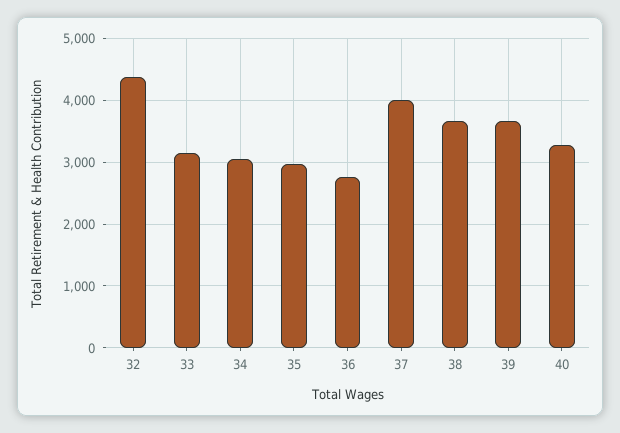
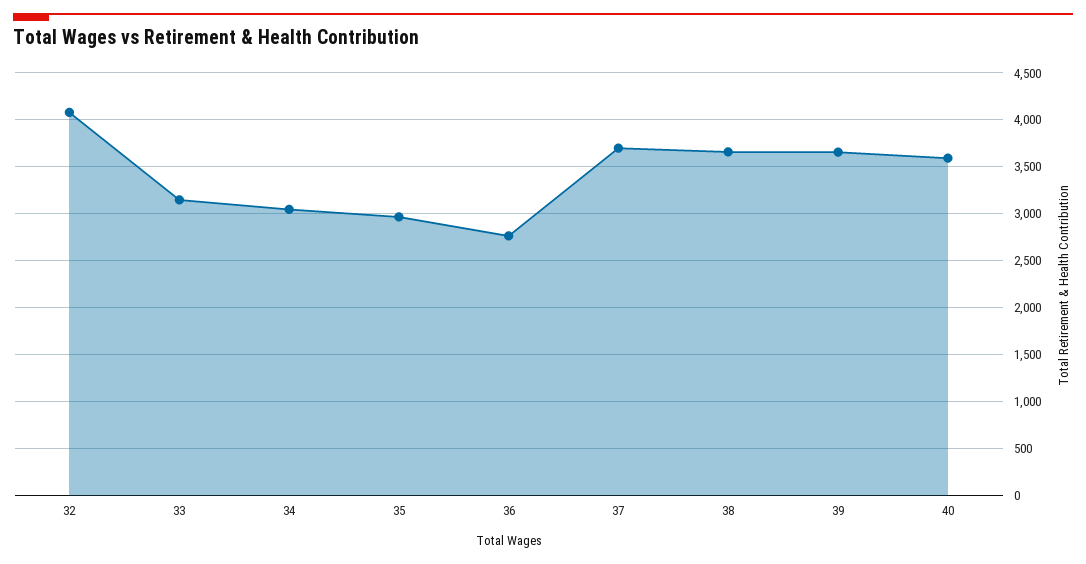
  {
-   "32": 4400,
+   "32": 4100,
    "33": 3100,
    "34": 3000,
    "35": 3000,
    "36": 2800,
-   "37": 4000,
+   "37": 3700,
    "38": 3700,
    "39": 3700,
-   "40": 3300
+   "40": 3600
  }

